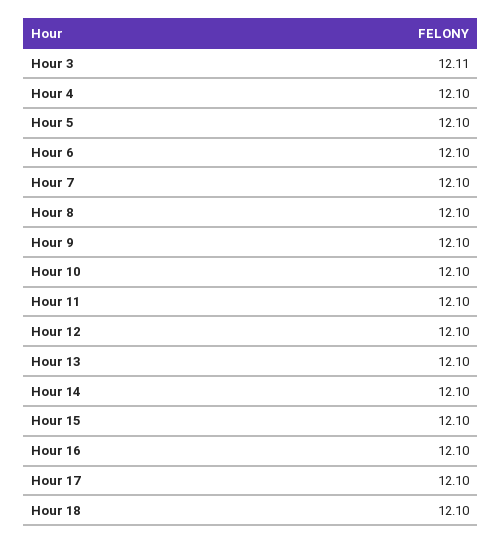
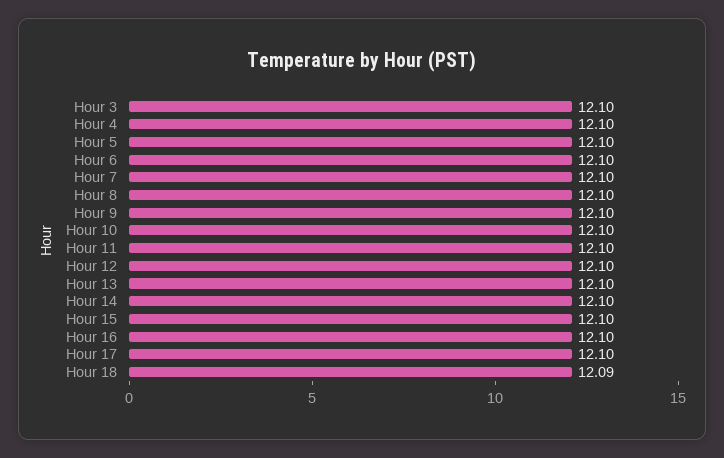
  {
-   "Hour 3": 12.11,
+   "Hour 3": 12.1,
    "Hour 4": 12.1,
    "Hour 5": 12.1,
    "Hour 6": 12.1,
    "Hour 7": 12.1,
    "Hour 8": 12.1,
    "Hour 9": 12.1,
    "Hour 10": 12.1,
    "Hour 11": 12.1,
    "Hour 12": 12.1,
    "Hour 13": 12.1,
    "Hour 14": 12.1,
    "Hour 15": 12.1,
    "Hour 16": 12.1,
    "Hour 17": 12.1,
-   "Hour 18": 12.1
+   "Hour 18": 12.09
  }

